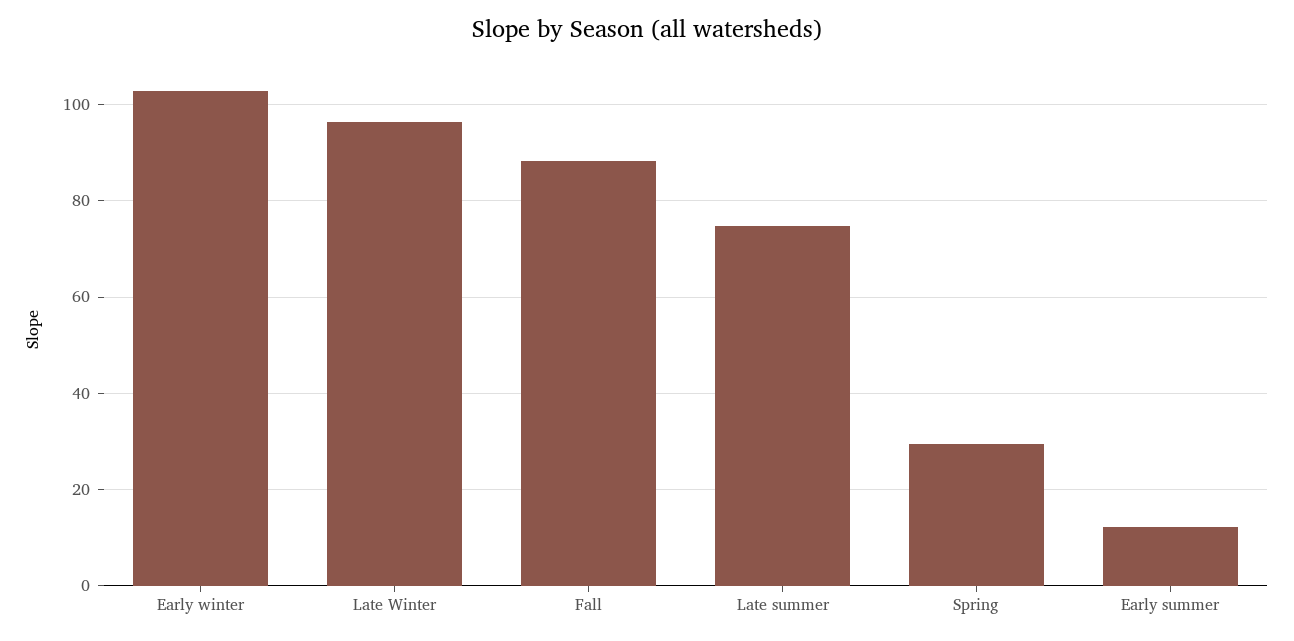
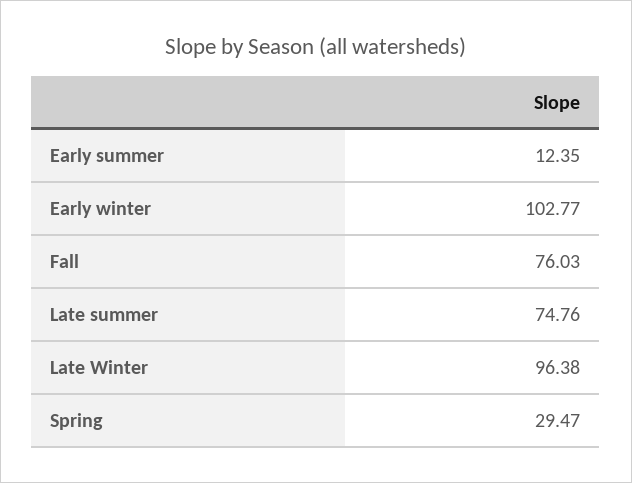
  {
    "Early winter": 102.77,
    "Late Winter": 96.38,
-   "Fall": 88,
+   "Fall": 76.03,
    "Late summer": 74.76,
    "Spring": 29.47,
    "Early summer": 12.35
  }

